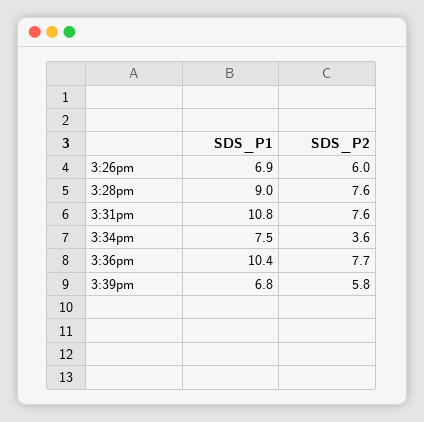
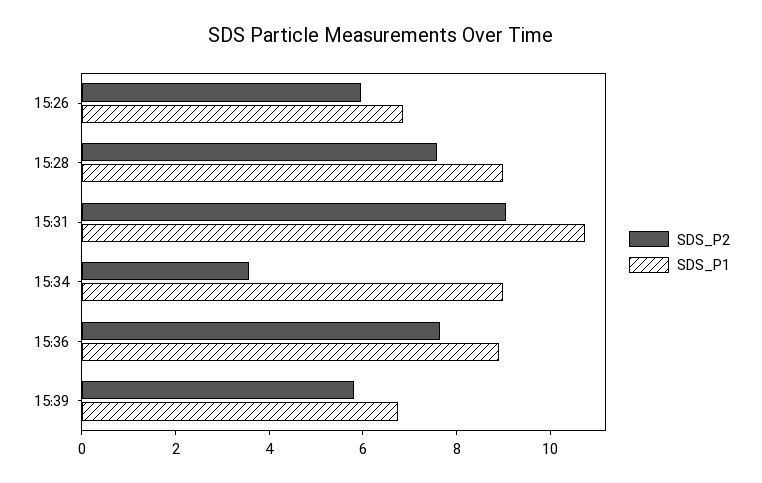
  {
    "SDS_P1": {
      "3:26pm": 6.9,
      "3:28pm": 9,
      "3:31pm": 10.8,
-     "3:34pm": 7.5,
+     "3:34pm": 9,
-     "3:36pm": 10.4,
+     "3:36pm": 9,
      "3:39pm": 6.8
    },
    "SDS_P2": {
      "3:26pm": 6,
      "3:28pm": 7.6,
-     "3:31pm": 7.6,
+     "3:31pm": 9,
      "3:34pm": 3.6,
      "3:36pm": 7.7,
      "3:39pm": 5.8
    }
  }

